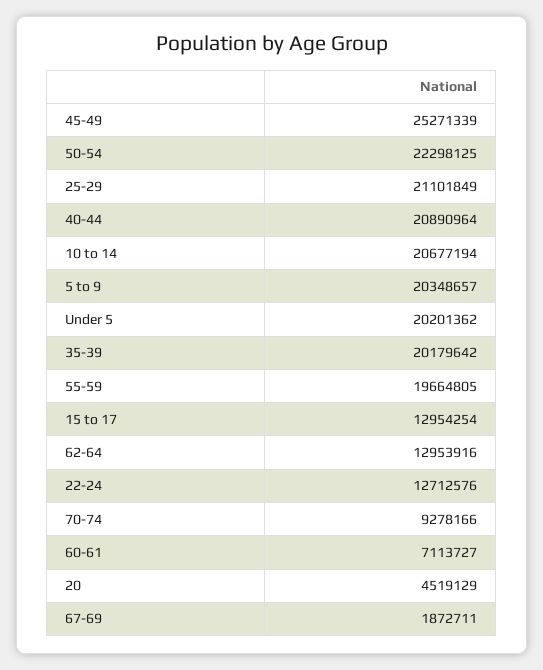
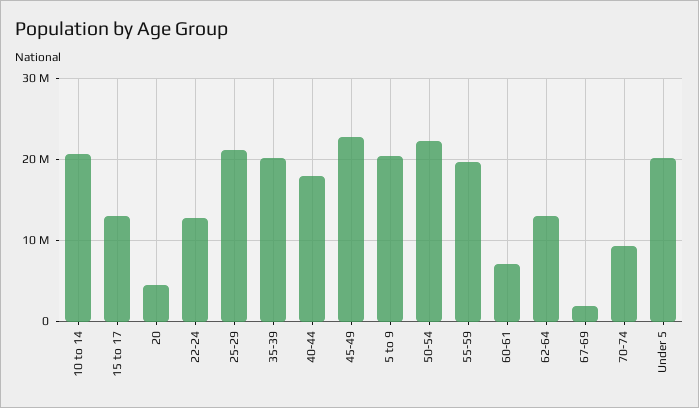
  {
-   "45-49": 25271339,
+   "45-49": 23000000,
    "50-54": 22298125,
    "25-29": 21101849,
-   "40-44": 20890964,
+   "40-44": 18000000,
    "10 to 14": 20677194,
    "5 to 9": 20348657,
    "Under 5": 20201362,
    "35-39": 20179642,
    "55-59": 19664805,
    "15 to 17": 12954254,
    "62-64": 12953916,
    "22-24": 12712576,
    "70-74": 9278166,
    "60-61": 7113727,
    "20": 4519129,
    "67-69": 1872711
  }

